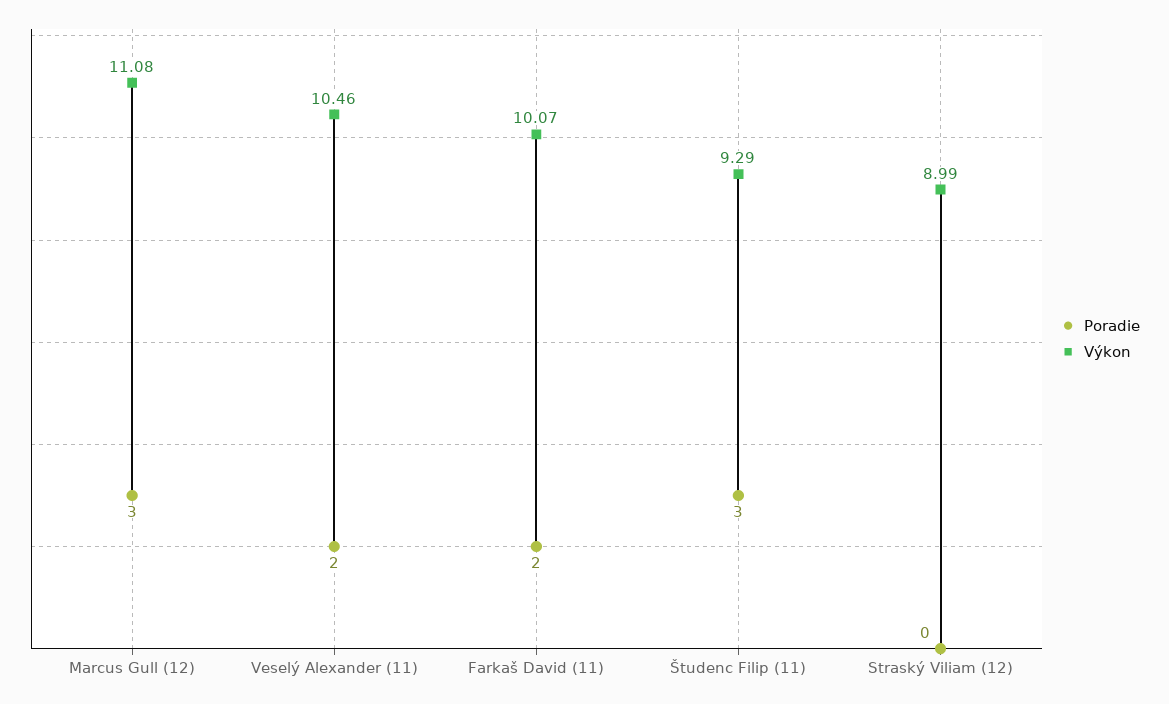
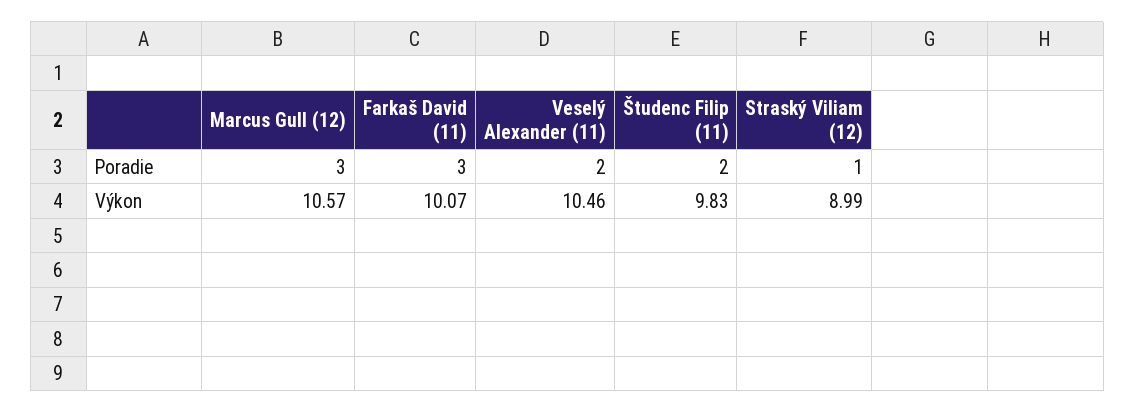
  {
    "Poradie": {
      "Marcus Gull (12)": 3,
      "Veselý Alexander (11)": 2,
-     "Farkaš David (11)": 2,
+     "Farkaš David (11)": 3,
-     "Študenc Filip (11)": 3,
+     "Študenc Filip (11)": 2,
-     "Straský Viliam (12)": 0
+     "Straský Viliam (12)": 1
    },
    "Výkon": {
-     "Marcus Gull (12)": 11.08,
+     "Marcus Gull (12)": 10.57,
      "Veselý Alexander (11)": 10.46,
      "Farkaš David (11)": 10.07,
-     "Študenc Filip (11)": 9.29,
+     "Študenc Filip (11)": 9.83,
      "Straský Viliam (12)": 8.99
    }
  }

